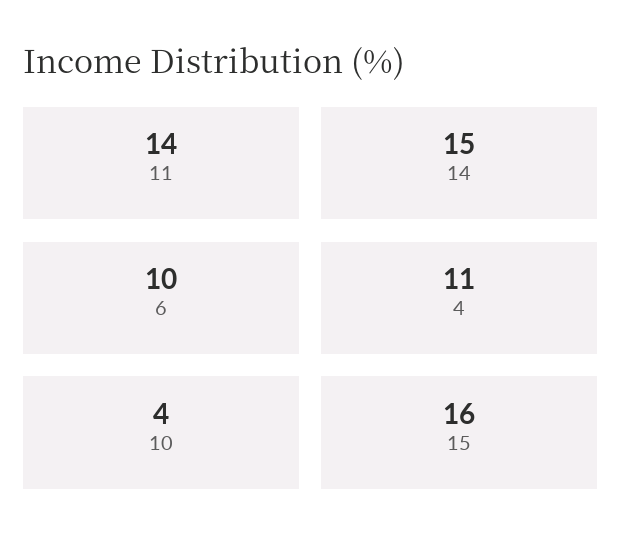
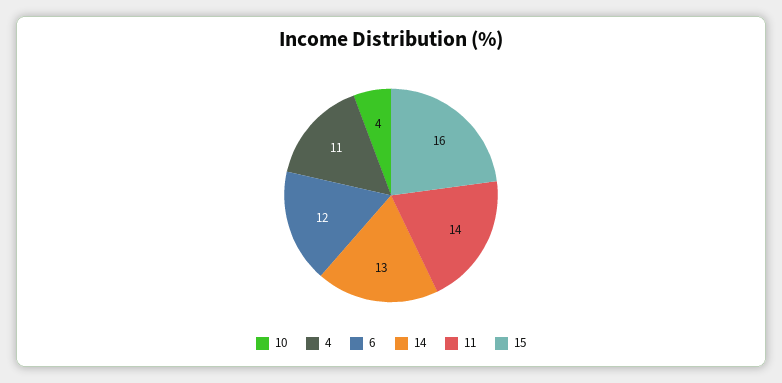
  {
    "11": 14,
-   "14": 15,
+   "14": 13,
-   "6": 10,
+   "6": 12,
    "4": 11,
    "10": 4,
    "15": 16
  }

